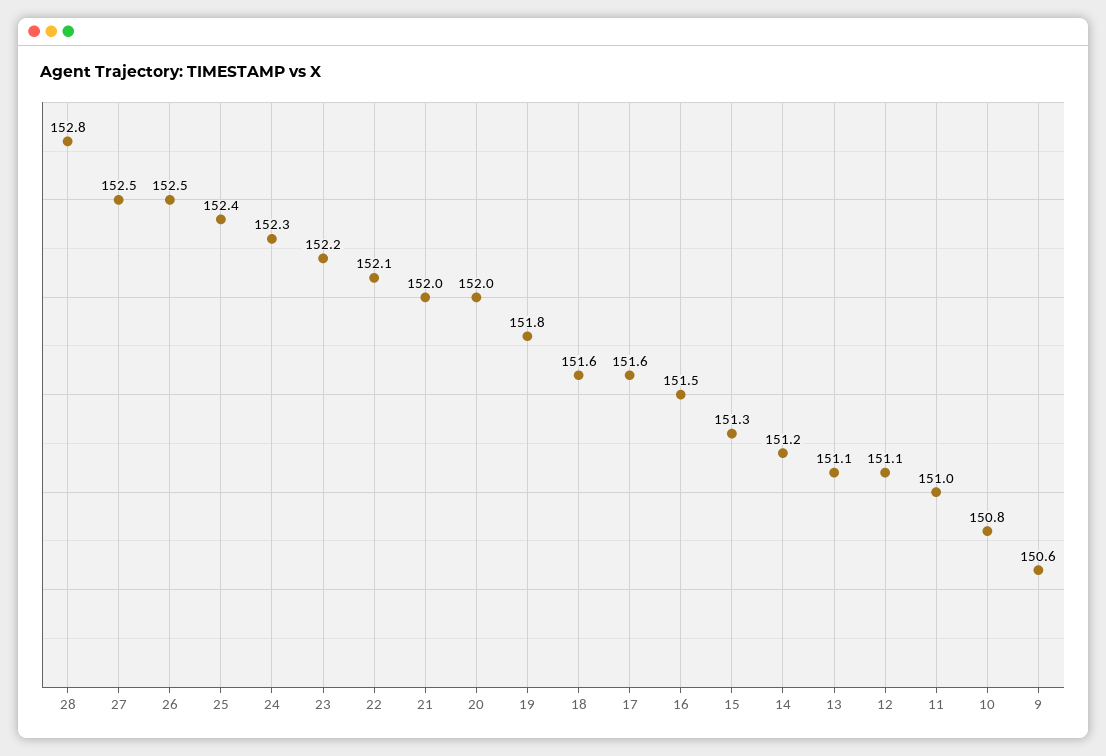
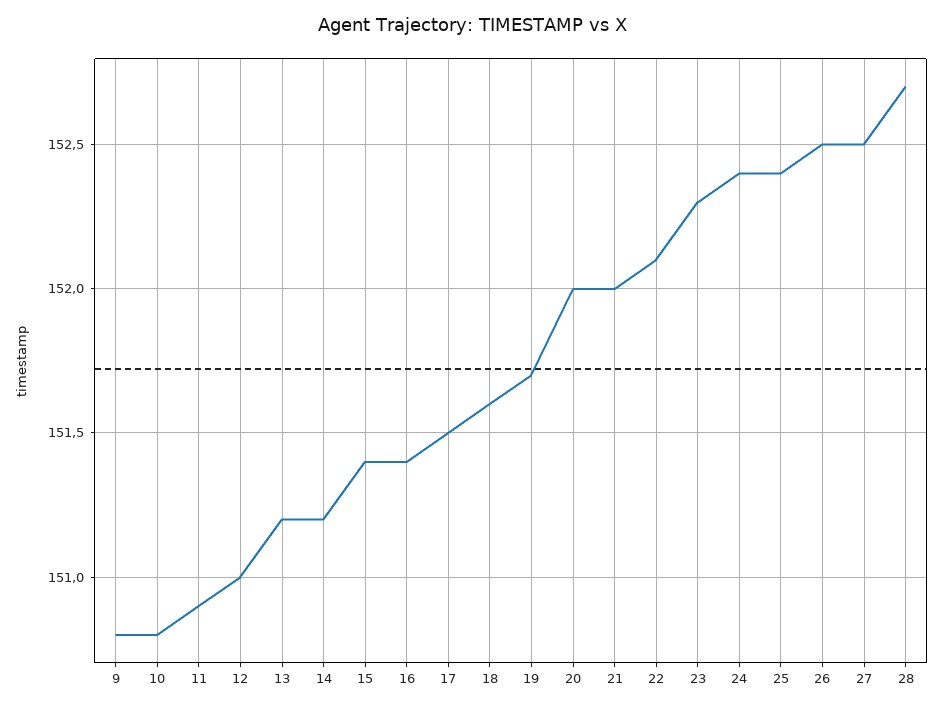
  {
-   "28": 152.8,
+   "28": 152.7,
    "27": 152.5,
    "26": 152.5,
    "25": 152.4,
-   "24": 152.3,
+   "24": 152.4,
-   "23": 152.2,
+   "23": 152.3,
    "22": 152.1,
    "21": 152,
    "20": 152,
-   "19": 151.8,
+   "19": 151.7,
    "18": 151.6,
-   "17": 151.6,
+   "17": 151.5,
-   "16": 151.5,
+   "16": 151.4,
-   "15": 151.3,
+   "15": 151.4,
    "14": 151.2,
-   "13": 151.1,
+   "13": 151.2,
-   "12": 151.1,
+   "12": 151,
-   "11": 151,
+   "11": 150.9,
    "10": 150.8,
-   "9": 150.6
+   "9": 150.8
  }

